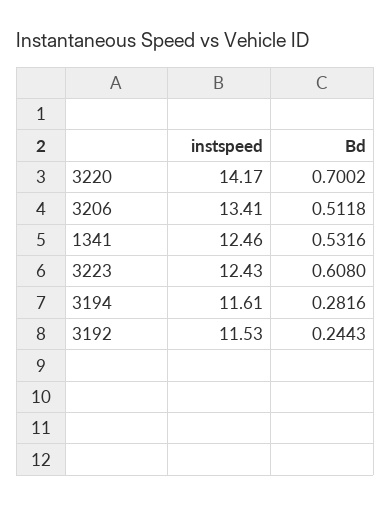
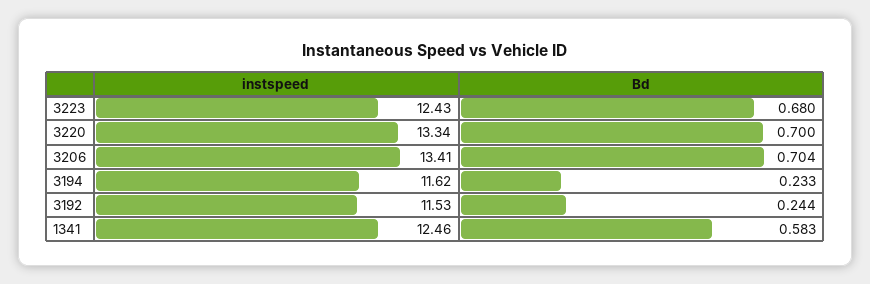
  {
    "instspeed": {
-     "3220": 14.17,
+     "3220": 13.34,
      "3206": 13.41,
      "1341": 12.46,
      "3223": 12.43,
-     "3194": 11.61,
+     "3194": 11.62,
      "3192": 11.53
    },
    "Bd": {
      "3220": 0.7002,
-     "3206": 0.5118,
+     "3206": 0.704,
-     "1341": 0.5316,
+     "1341": 0.583,
-     "3223": 0.608,
+     "3223": 0.68,
-     "3194": 0.2816,
+     "3194": 0.233,
      "3192": 0.2443
    }
  }

